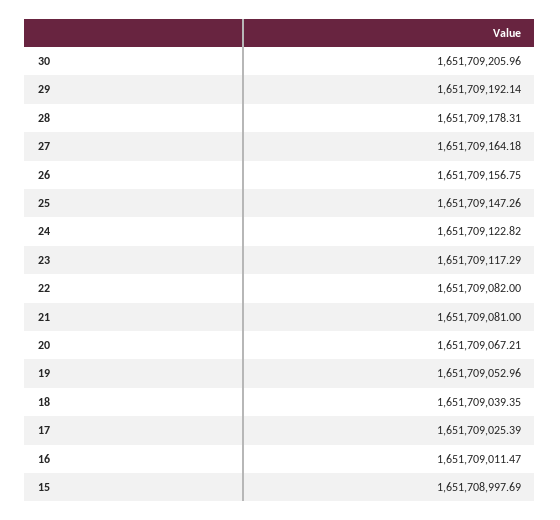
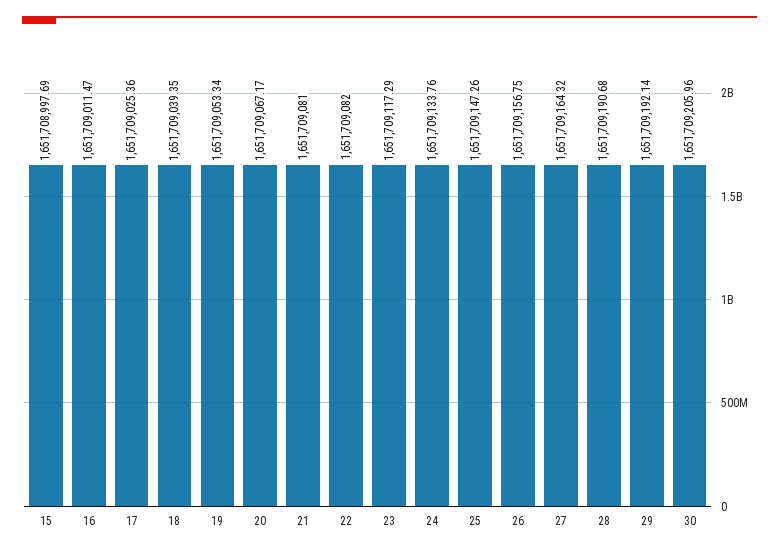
  {
    "30": 1651709205.96,
    "29": 1651709192.14,
-   "28": 1651709178.31,
+   "28": 1651709190.68,
-   "27": 1651709164.18,
+   "27": 1651709164.32,
    "26": 1651709156.75,
    "25": 1651709147.26,
-   "24": 1651709122.82,
+   "24": 1651709133.76,
    "23": 1651709117.29,
    "22": 1651709082,
    "21": 1651709081,
-   "20": 1651709067.21,
+   "20": 1651709067.17,
-   "19": 1651709052.96,
+   "19": 1651709053.34,
    "18": 1651709039.35,
-   "17": 1651709025.39,
+   "17": 1651709025.36,
    "16": 1651709011.47,
    "15": 1651708997.69
  }

